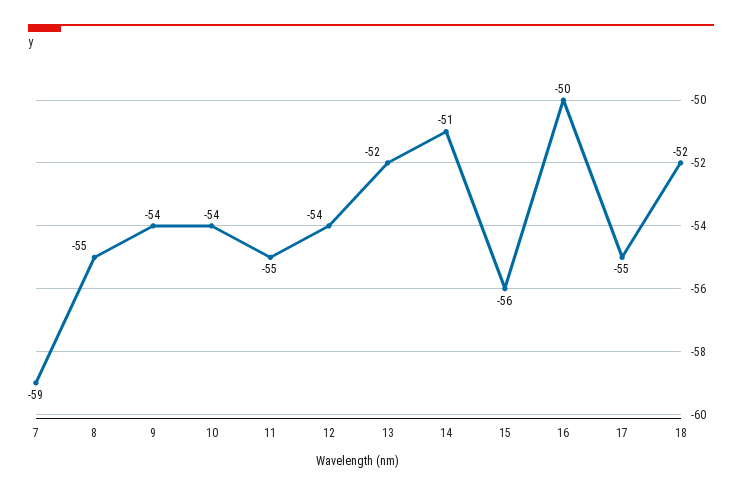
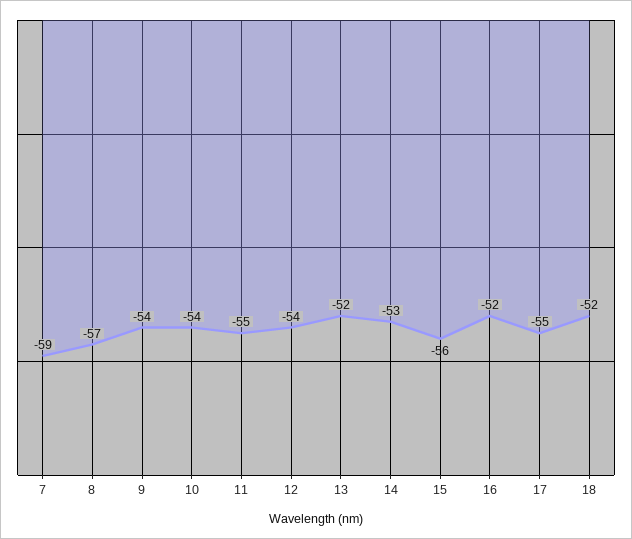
  {
    "7": -59,
-   "8": -55,
+   "8": -57,
    "9": -54,
    "10": -54,
    "11": -55,
    "12": -54,
    "13": -52,
-   "14": -51,
+   "14": -53,
    "15": -56,
-   "16": -50,
+   "16": -52,
    "17": -55,
    "18": -52
  }

